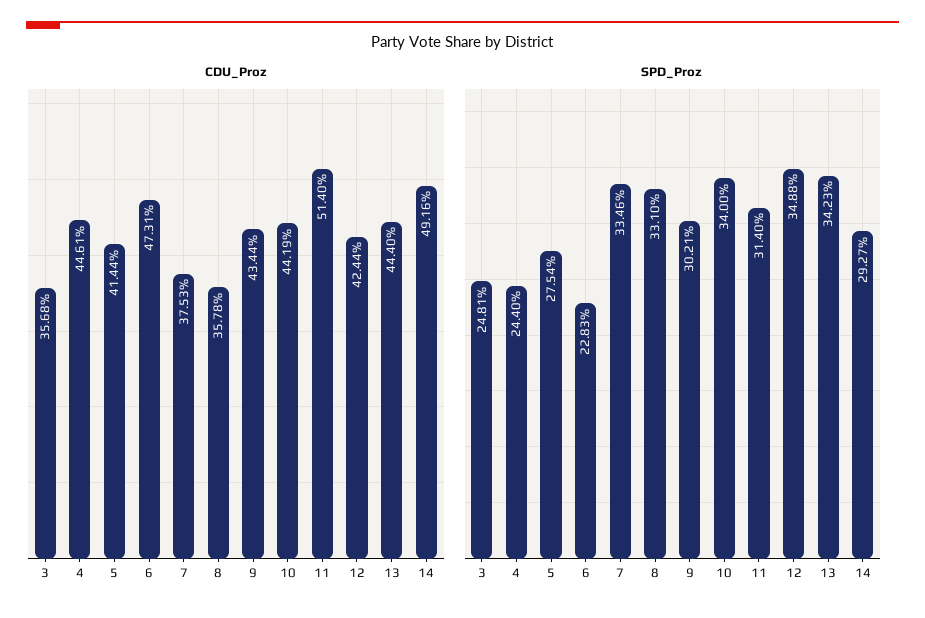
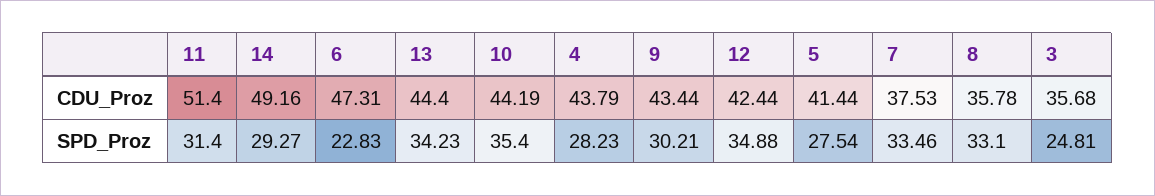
  {
    "CDU_Proz": {
      "3": 35.68,
-     "4": 44.61,
+     "4": 43.79,
      "5": 41.44,
      "6": 47.31,
      "7": 37.53,
      "8": 35.78,
      "9": 43.44,
      "10": 44.19,
      "11": 51.4,
      "12": 42.44,
      "13": 44.4,
      "14": 49.16
    },
    "SPD_Proz": {
      "3": 24.81,
-     "4": 24.4,
+     "4": 28.23,
      "5": 27.54,
      "6": 22.83,
      "7": 33.46,
      "8": 33.1,
      "9": 30.21,
-     "10": 34,
+     "10": 35.4,
      "11": 31.4,
      "12": 34.88,
      "13": 34.23,
      "14": 29.27
    }
  }

